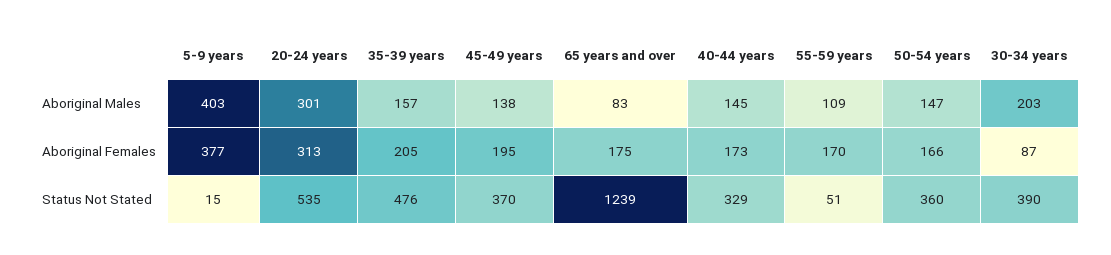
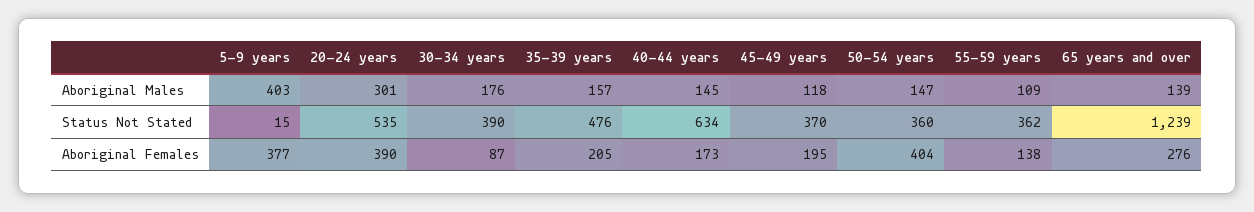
  {
    "5-9 years": {
      "Aboriginal Males": 403,
      "Aboriginal Females": 377,
      "Status Not Stated": 15
    },
    "20-24 years": {
      "Aboriginal Males": 301,
-     "Aboriginal Females": 313,
+     "Aboriginal Females": 390,
      "Status Not Stated": 535
    },
    "35-39 years": {
      "Aboriginal Males": 157,
      "Aboriginal Females": 205,
      "Status Not Stated": 476
    },
    "45-49 years": {
-     "Aboriginal Males": 138,
+     "Aboriginal Males": 118,
      "Aboriginal Females": 195,
      "Status Not Stated": 370
    },
    "65 years and over": {
-     "Aboriginal Males": 83,
+     "Aboriginal Males": 139,
-     "Aboriginal Females": 175,
+     "Aboriginal Females": 276,
      "Status Not Stated": 1239
    },
    "40-44 years": {
      "Aboriginal Males": 145,
      "Aboriginal Females": 173,
-     "Status Not Stated": 329
+     "Status Not Stated": 634
    },
    "55-59 years": {
      "Aboriginal Males": 109,
-     "Aboriginal Females": 170,
+     "Aboriginal Females": 138,
-     "Status Not Stated": 51
+     "Status Not Stated": 362
    },
    "50-54 years": {
      "Aboriginal Males": 147,
-     "Aboriginal Females": 166,
+     "Aboriginal Females": 404,
      "Status Not Stated": 360
    },
    "30-34 years": {
-     "Aboriginal Males": 203,
+     "Aboriginal Males": 176,
      "Aboriginal Females": 87,
      "Status Not Stated": 390
    }
  }

